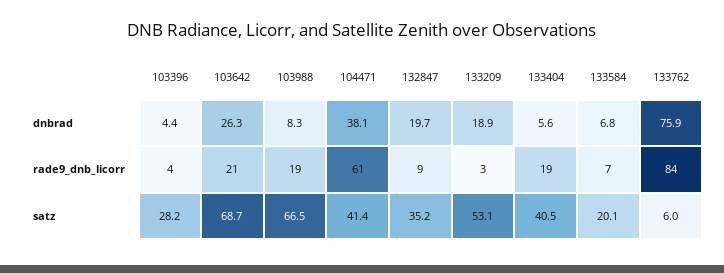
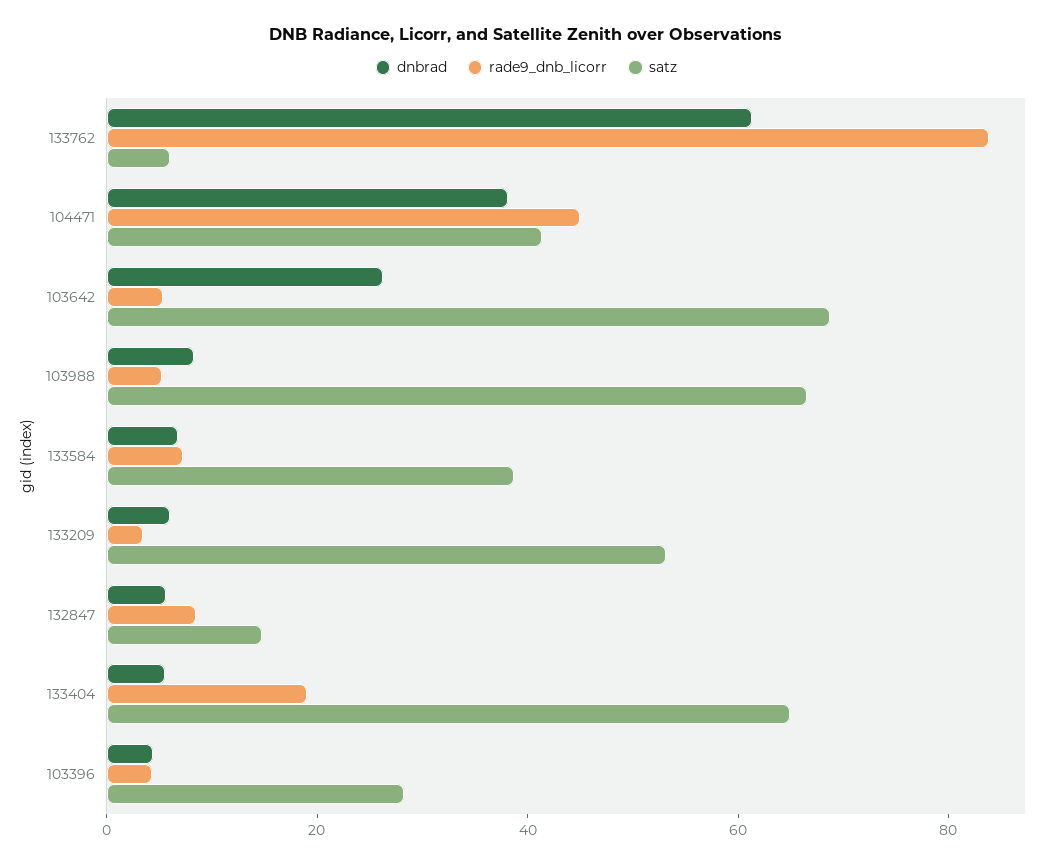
  {
    "dnbrad": {
      "103396": 4.4,
      "103642": 26.3,
      "103988": 8.3,
      "104471": 38.1,
-     "132847": 19.7,
+     "132847": 5,
-     "133209": 18.9,
+     "133209": 5,
      "133404": 5.6,
      "133584": 6.8,
-     "133762": 75.9
+     "133762": 60
    },
    "rade9_dnb_licorr": {
      "103396": 4,
-     "103642": 21,
+     "103642": 5,
-     "103988": 19,
+     "103988": 5,
-     "104471": 61,
+     "104471": 45,
      "132847": 9,
      "133209": 3,
      "133404": 19,
      "133584": 7,
      "133762": 84
    },
    "satz": {
      "103396": 28.2,
      "103642": 68.7,
      "103988": 66.5,
      "104471": 41.4,
-     "132847": 35.2,
+     "132847": 15,
      "133209": 53.1,
-     "133404": 40.5,
+     "133404": 65,
-     "133584": 20.1,
+     "133584": 40,
      "133762": 6
    }
  }

